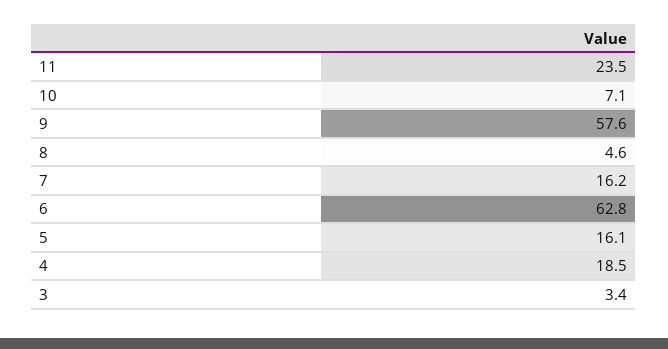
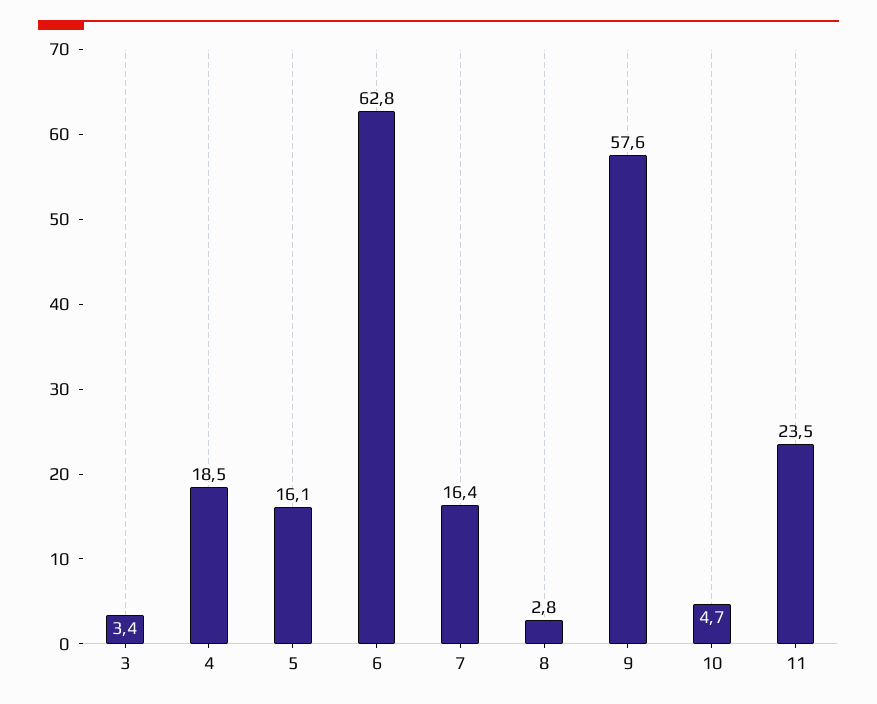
  {
    "11": 23.5,
-   "10": 7.1,
+   "10": 4.7,
    "9": 57.6,
-   "8": 4.6,
+   "8": 2.8,
-   "7": 16.2,
+   "7": 16.4,
    "6": 62.8,
    "5": 16.1,
    "4": 18.5,
    "3": 3.4
  }

